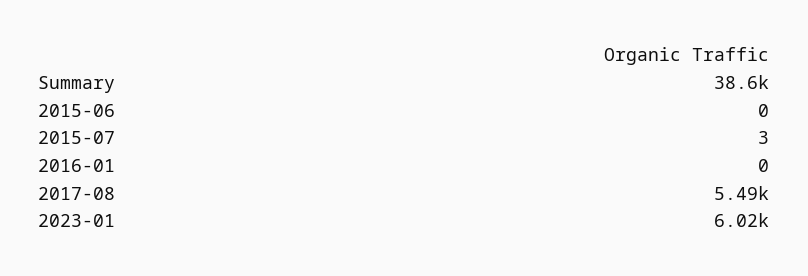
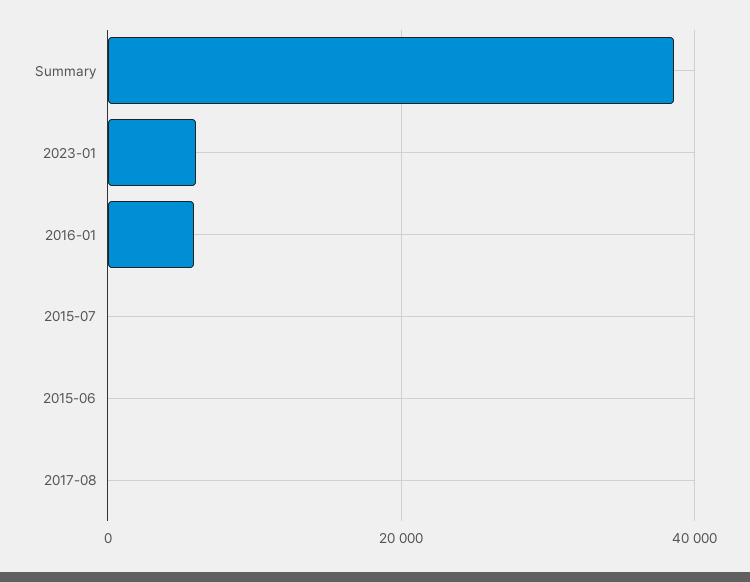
  {
    "Summary": 38600,
    "2015-06": 0,
    "2015-07": 3,
-   "2016-01": 0,
+   "2016-01": 6000,
-   "2017-08": 5490,
+   "2017-08": 0,
    "2023-01": 6020
  }

